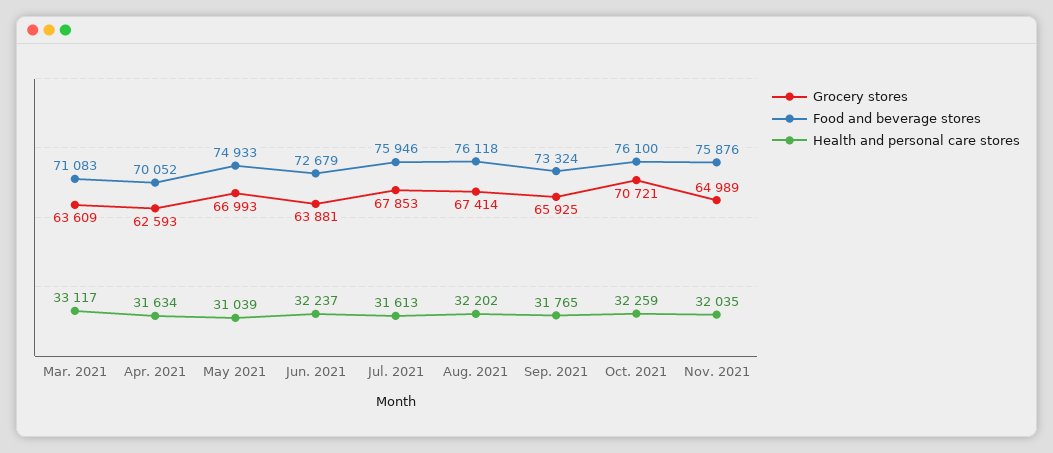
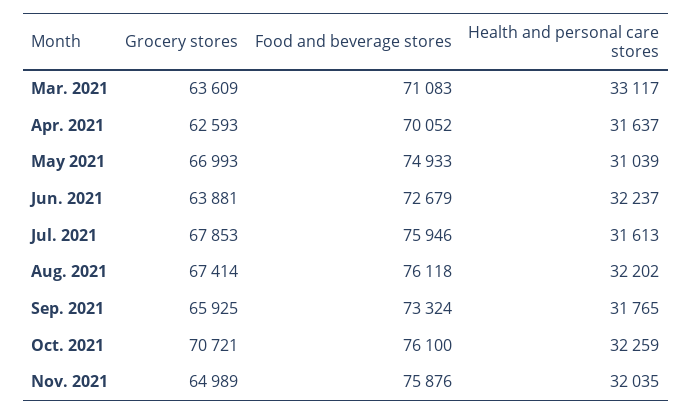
  {
    "Grocery stores": {
      "Mar. 2021": 63609,
      "Apr. 2021": 62593,
      "May 2021": 66993,
      "Jun. 2021": 63881,
      "Jul. 2021": 67853,
      "Aug. 2021": 67414,
      "Sep. 2021": 65925,
      "Oct. 2021": 70721,
      "Nov. 2021": 64989
    },
    "Food and beverage stores": {
      "Mar. 2021": 71083,
      "Apr. 2021": 70052,
      "May 2021": 74933,
      "Jun. 2021": 72679,
      "Jul. 2021": 75946,
      "Aug. 2021": 76118,
      "Sep. 2021": 73324,
      "Oct. 2021": 76100,
      "Nov. 2021": 75876
    },
    "Health and personal care stores": {
      "Mar. 2021": 33117,
-     "Apr. 2021": 31634,
+     "Apr. 2021": 31637,
      "May 2021": 31039,
      "Jun. 2021": 32237,
      "Jul. 2021": 31613,
      "Aug. 2021": 32202,
      "Sep. 2021": 31765,
      "Oct. 2021": 32259,
      "Nov. 2021": 32035
    }
  }

